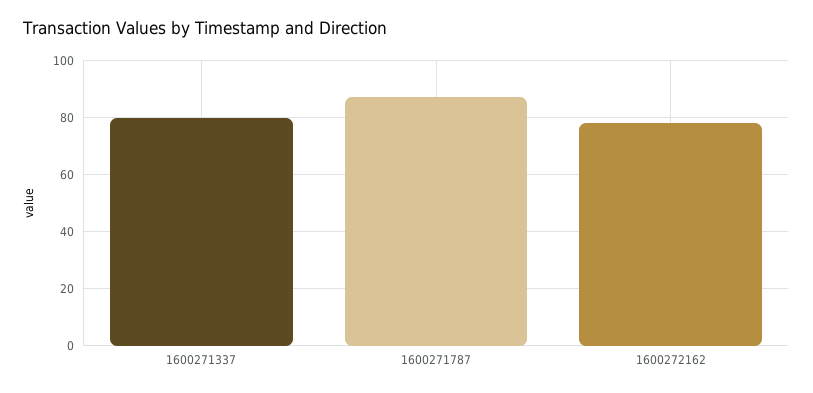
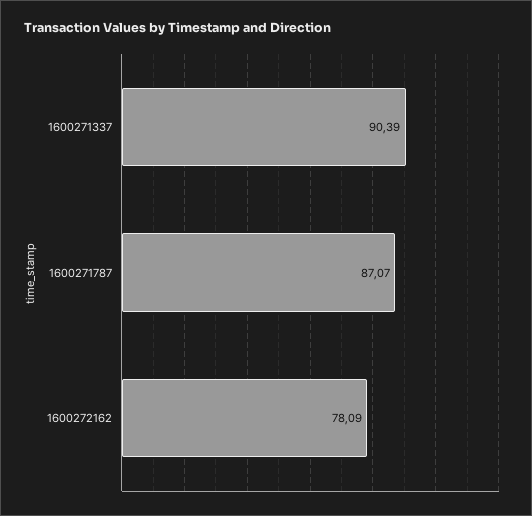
  {
-   "1600271337": 80,
+   "1600271337": 90.39,
    "1600271787": 87.07,
    "1600272162": 78.09
  }

